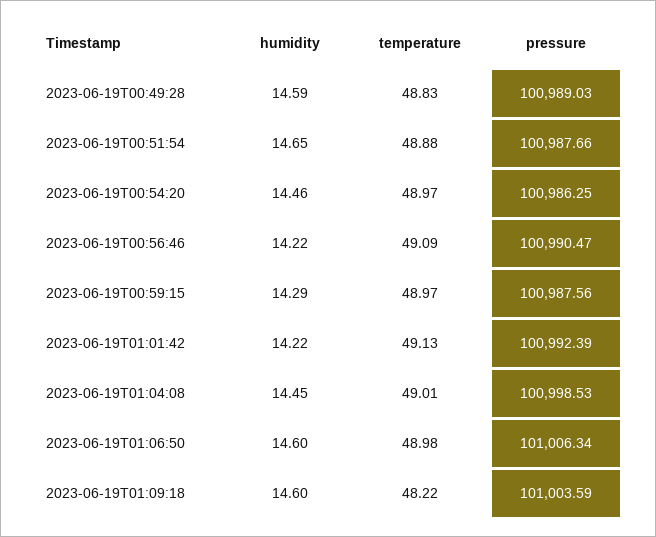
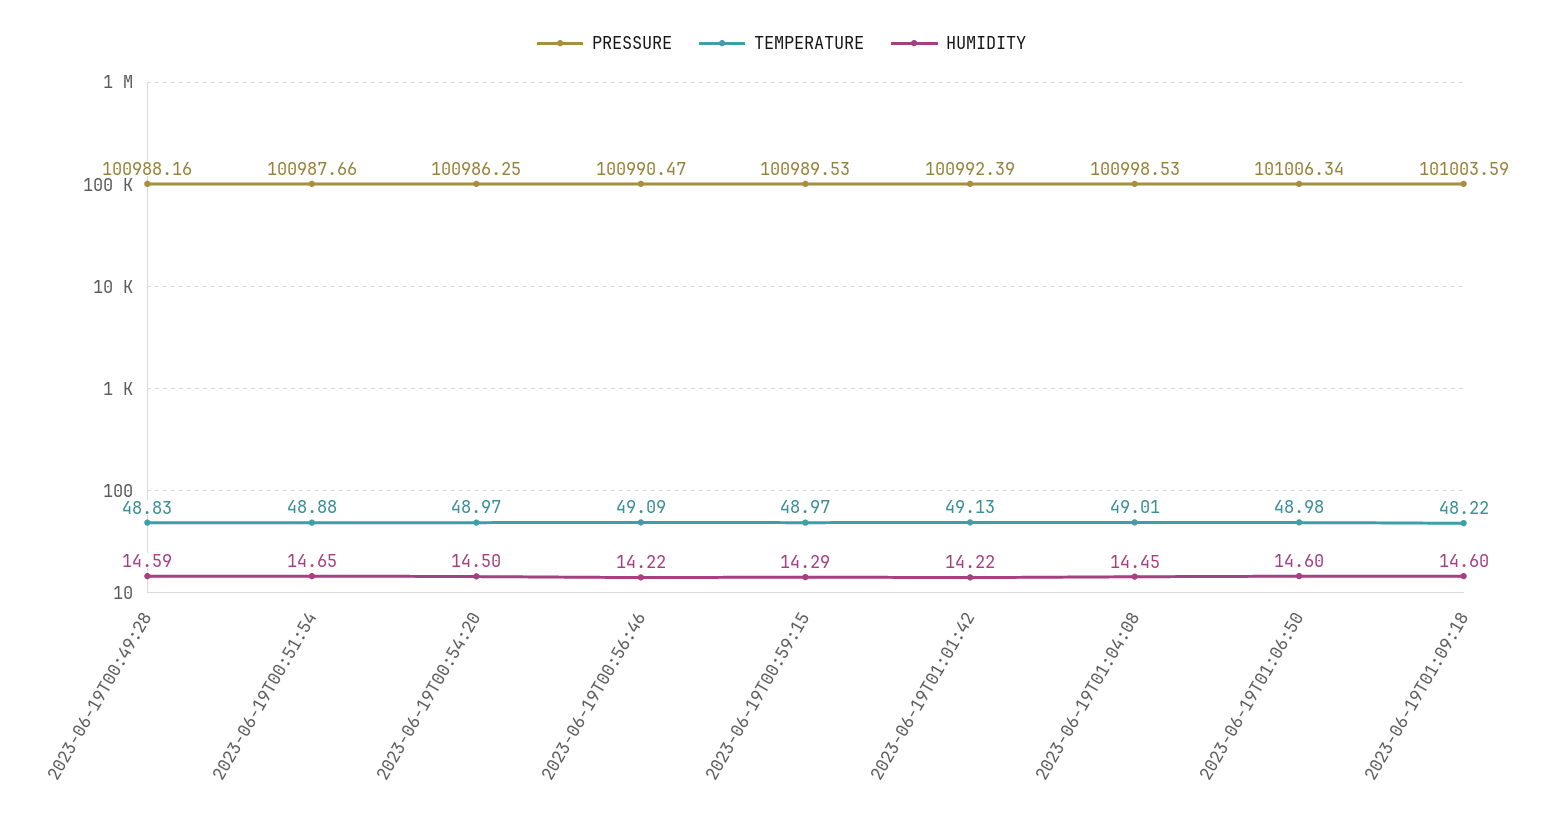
  {
    "humidity": {
      "2023-06-19T00:49:28": 14.59,
      "2023-06-19T00:51:54": 14.65,
-     "2023-06-19T00:54:20": 14.46,
+     "2023-06-19T00:54:20": 14.5,
      "2023-06-19T00:56:46": 14.22,
      "2023-06-19T00:59:15": 14.29,
      "2023-06-19T01:01:42": 14.22,
      "2023-06-19T01:04:08": 14.45,
      "2023-06-19T01:06:50": 14.6,
      "2023-06-19T01:09:18": 14.6
    },
    "temperature": {
      "2023-06-19T00:49:28": 48.83,
      "2023-06-19T00:51:54": 48.88,
      "2023-06-19T00:54:20": 48.97,
      "2023-06-19T00:56:46": 49.09,
      "2023-06-19T00:59:15": 48.97,
      "2023-06-19T01:01:42": 49.13,
      "2023-06-19T01:04:08": 49.01,
      "2023-06-19T01:06:50": 48.98,
      "2023-06-19T01:09:18": 48.22
    },
    "pressure": {
-     "2023-06-19T00:49:28": 100989.03,
+     "2023-06-19T00:49:28": 100988.16,
      "2023-06-19T00:51:54": 100987.66,
      "2023-06-19T00:54:20": 100986.25,
      "2023-06-19T00:56:46": 100990.47,
-     "2023-06-19T00:59:15": 100987.56,
+     "2023-06-19T00:59:15": 100989.53,
      "2023-06-19T01:01:42": 100992.39,
      "2023-06-19T01:04:08": 100998.53,
      "2023-06-19T01:06:50": 101006.34,
      "2023-06-19T01:09:18": 101003.59
    }
  }

